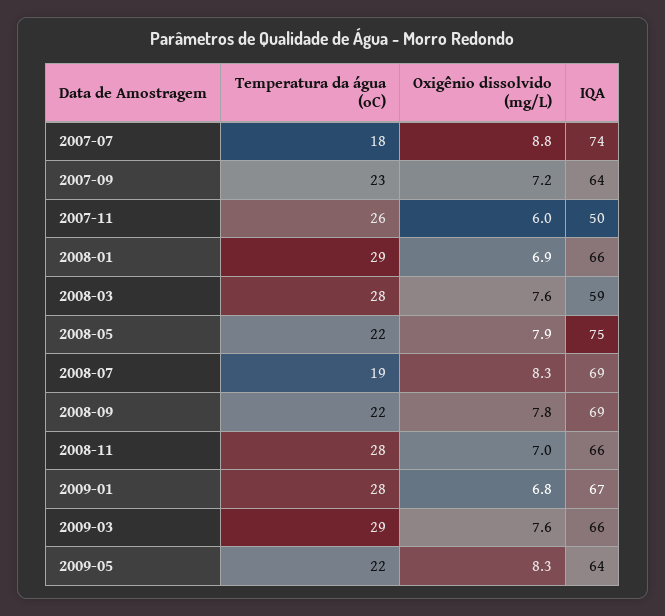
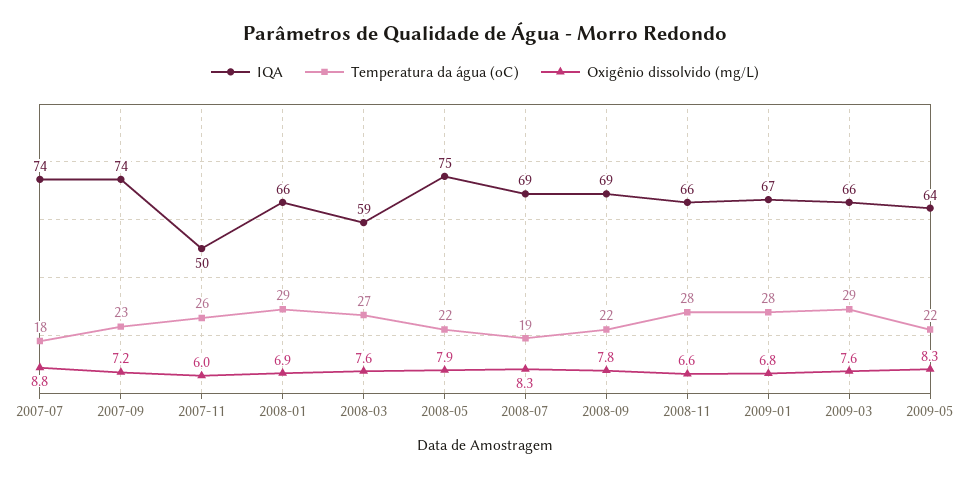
  {
    "Temperatura da água (oC)": {
      "2007-07": 18,
      "2007-09": 23,
      "2007-11": 26,
      "2008-01": 29,
-     "2008-03": 28,
+     "2008-03": 27,
      "2008-05": 22,
      "2008-07": 19,
      "2008-09": 22,
      "2008-11": 28,
      "2009-01": 28,
      "2009-03": 29,
      "2009-05": 22
    },
    "Oxigênio dissolvido (mg/L)": {
      "2007-07": 8.8,
      "2007-09": 7.2,
      "2007-11": 6,
      "2008-01": 6.9,
      "2008-03": 7.6,
      "2008-05": 7.9,
      "2008-07": 8.3,
      "2008-09": 7.8,
-     "2008-11": 7,
+     "2008-11": 6.6,
      "2009-01": 6.8,
      "2009-03": 7.6,
      "2009-05": 8.3
    },
    "IQA": {
      "2007-07": 74,
-     "2007-09": 64,
+     "2007-09": 74,
      "2007-11": 50,
      "2008-01": 66,
      "2008-03": 59,
      "2008-05": 75,
      "2008-07": 69,
      "2008-09": 69,
      "2008-11": 66,
      "2009-01": 67,
      "2009-03": 66,
      "2009-05": 64
    }
  }

